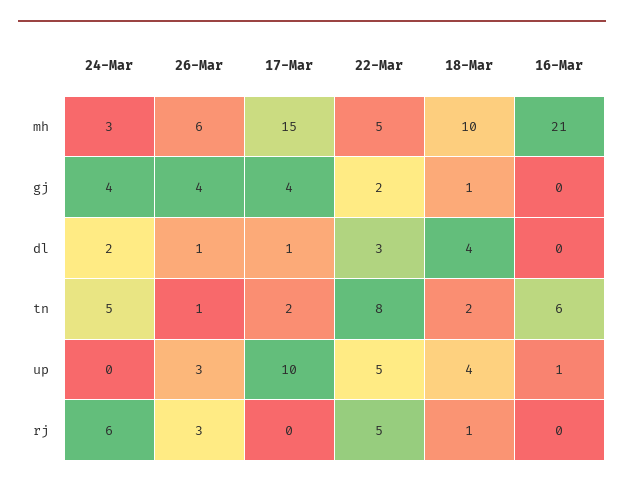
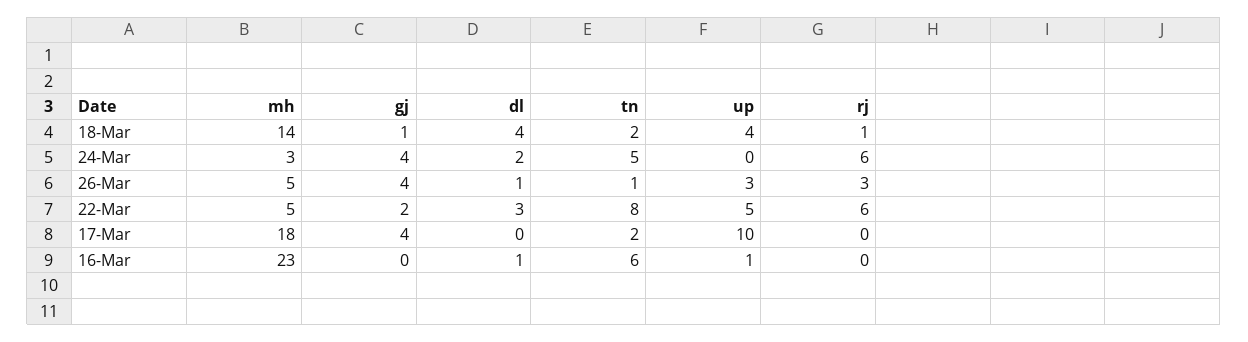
  {
    "24-Mar": {
      "mh": 3,
      "gj": 4,
      "dl": 2,
      "tn": 5,
      "up": 0,
      "rj": 6
    },
    "26-Mar": {
-     "mh": 6,
+     "mh": 5,
      "gj": 4,
      "dl": 1,
      "tn": 1,
      "up": 3,
      "rj": 3
    },
    "17-Mar": {
-     "mh": 15,
+     "mh": 18,
      "gj": 4,
-     "dl": 1,
+     "dl": 0,
      "tn": 2,
      "up": 10,
      "rj": 0
    },
    "22-Mar": {
      "mh": 5,
      "gj": 2,
      "dl": 3,
      "tn": 8,
      "up": 5,
-     "rj": 5
+     "rj": 6
    },
    "18-Mar": {
-     "mh": 10,
+     "mh": 14,
      "gj": 1,
      "dl": 4,
      "tn": 2,
      "up": 4,
      "rj": 1
    },
    "16-Mar": {
-     "mh": 21,
+     "mh": 23,
      "gj": 0,
-     "dl": 0,
+     "dl": 1,
      "tn": 6,
      "up": 1,
      "rj": 0
    }
  }

